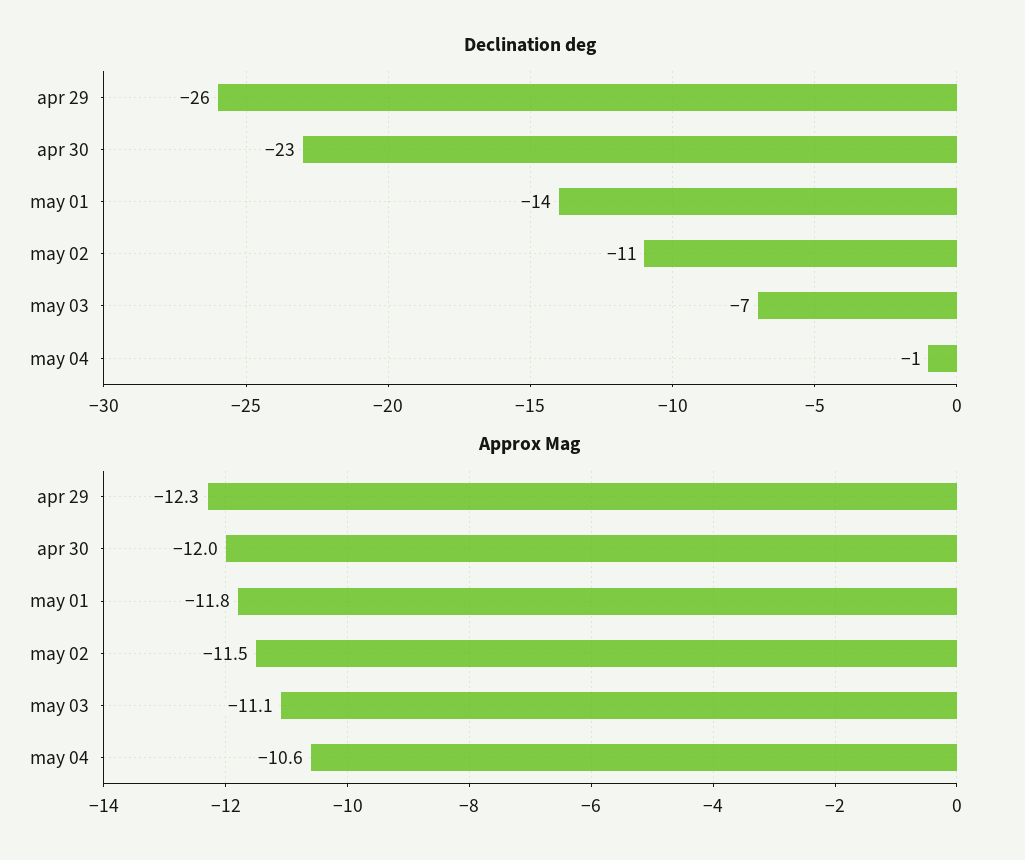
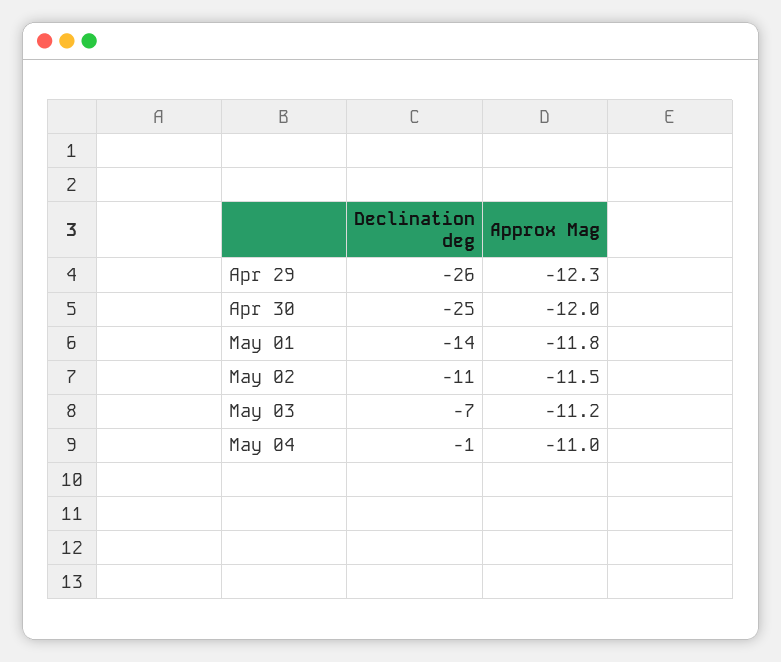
  {
    "Declination deg": {
      "apr 29": -26,
-     "apr 30": -23,
+     "apr 30": -25,
      "may 01": -14,
      "may 02": -11,
      "may 03": -7,
      "may 04": -1
    },
    "Approx Mag": {
      "apr 29": -12.3,
      "apr 30": -12,
      "may 01": -11.8,
      "may 02": -11.5,
-     "may 03": -11.1,
+     "may 03": -11.2,
-     "may 04": -10.6
+     "may 04": -11
    }
  }

